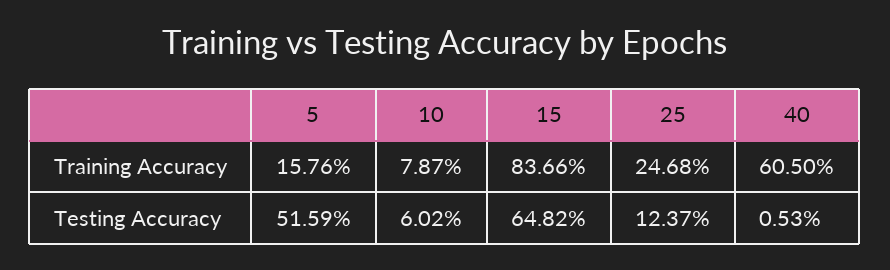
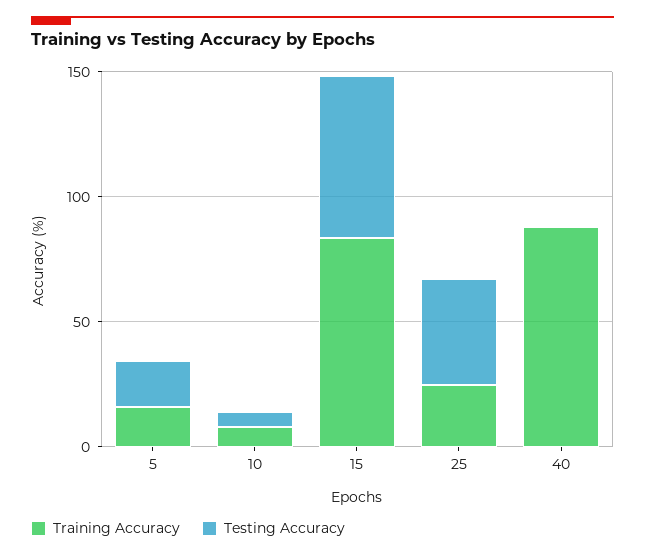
  {
    "Training Accuracy": {
      "5": 15.76,
      "10": 7.87,
      "15": 83.66,
      "25": 24.68,
-     "40": 60.5
+     "40": 90
    },
    "Testing Accuracy": {
-     "5": 51.59,
+     "5": 20,
      "10": 6.02,
      "15": 64.82,
-     "25": 12.37,
+     "25": 40,
      "40": 0.53
    }
  }

